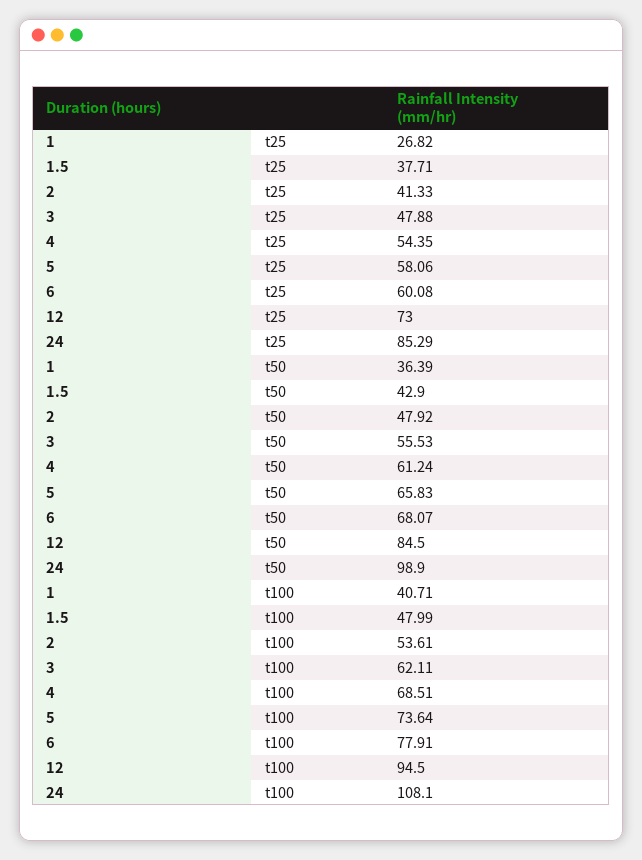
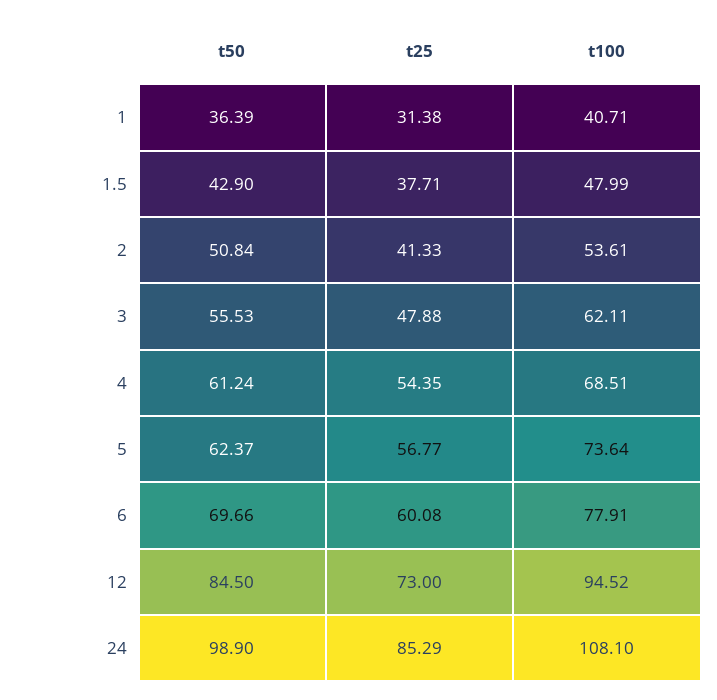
  {
    "1": {
-     "t25": 26.82,
+     "t25": 31.38,
      "t50": 36.39,
      "t100": 40.71
    },
    "1.5": {
      "t25": 37.71,
      "t50": 42.9,
      "t100": 47.99
    },
    "2": {
      "t25": 41.33,
-     "t50": 47.92,
+     "t50": 50.84,
      "t100": 53.61
    },
    "3": {
      "t25": 47.88,
      "t50": 55.53,
      "t100": 62.11
    },
    "4": {
      "t25": 54.35,
      "t50": 61.24,
      "t100": 68.51
    },
    "5": {
-     "t25": 58.06,
+     "t25": 56.77,
-     "t50": 65.83,
+     "t50": 62.37,
      "t100": 73.64
    },
    "6": {
      "t25": 60.08,
-     "t50": 68.07,
+     "t50": 69.66,
      "t100": 77.91
    },
    "12": {
      "t25": 73,
      "t50": 84.5,
-     "t100": 94.5
+     "t100": 94.52
    },
    "24": {
      "t25": 85.29,
      "t50": 98.9,
      "t100": 108.1
    }
  }

